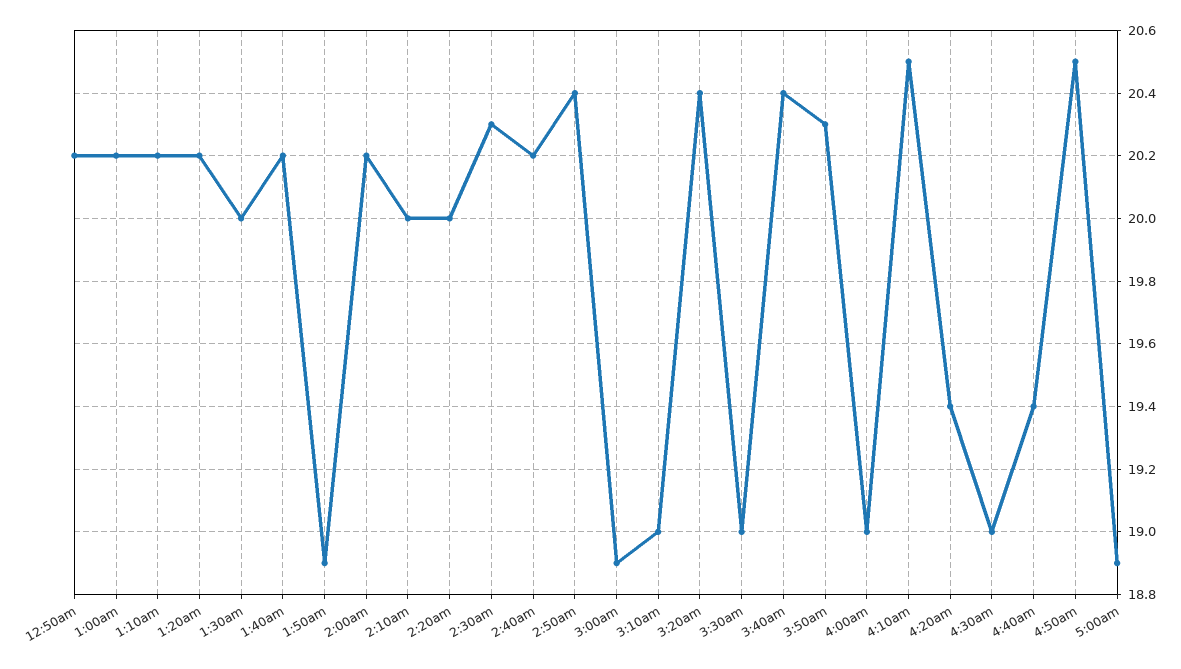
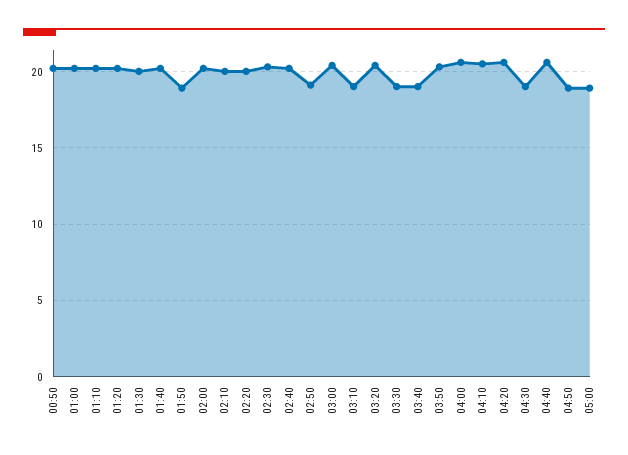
  {
    "12:50am": 20.2,
    "1:00am": 20.2,
    "1:10am": 20.2,
    "1:20am": 20.2,
    "1:30am": 20,
    "1:40am": 20.2,
    "1:50am": 18.9,
    "2:00am": 20.2,
    "2:10am": 20,
    "2:20am": 20,
    "2:30am": 20.3,
    "2:40am": 20.2,
-   "2:50am": 20.4,
+   "2:50am": 19,
-   "3:00am": 18.9,
+   "3:00am": 20.5,
    "3:10am": 19,
    "3:20am": 20.4,
    "3:30am": 19,
-   "3:40am": 20.4,
+   "3:40am": 19,
    "3:50am": 20.3,
-   "4:00am": 19,
+   "4:00am": 20.5,
    "4:10am": 20.5,
-   "4:20am": 19.4,
+   "4:20am": 20.5,
    "4:30am": 19,
-   "4:40am": 19.4,
+   "4:40am": 20.5,
-   "4:50am": 20.5,
+   "4:50am": 19,
    "5:00am": 18.9
  }

